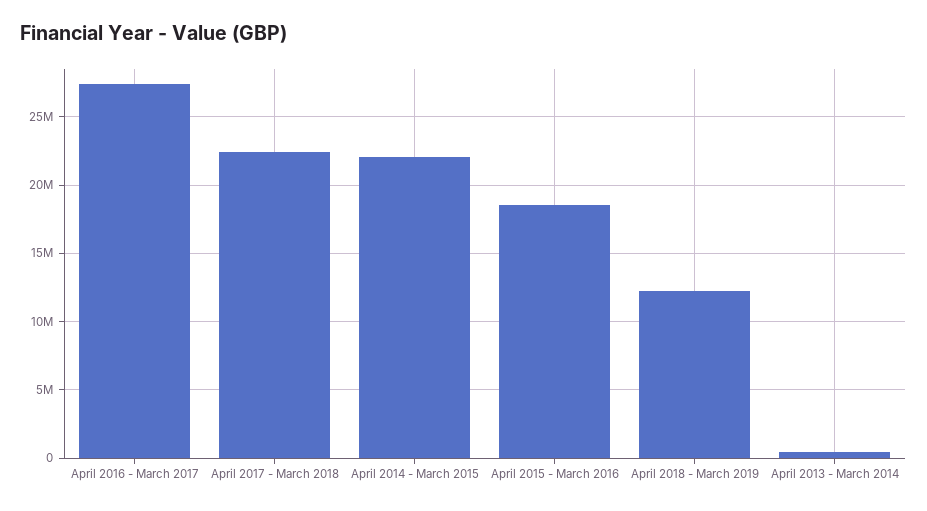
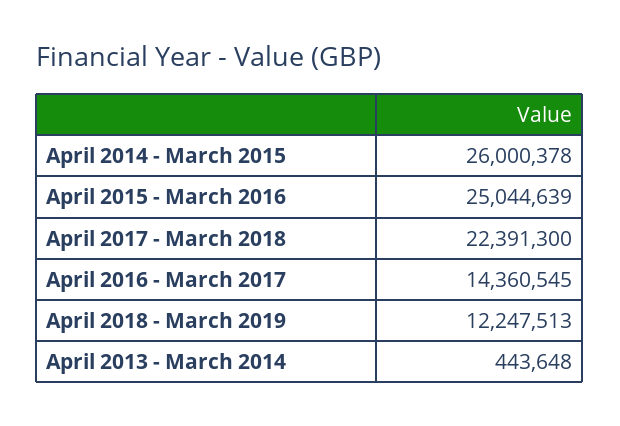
  {
-   "April 2016 - March 2017": 27500000,
+   "April 2016 - March 2017": 14360545,
    "April 2017 - March 2018": 22391300,
-   "April 2014 - March 2015": 22000000,
+   "April 2014 - March 2015": 26000378,
-   "April 2015 - March 2016": 18500000,
+   "April 2015 - March 2016": 25044639,
    "April 2018 - March 2019": 12247513,
    "April 2013 - March 2014": 443648
  }

